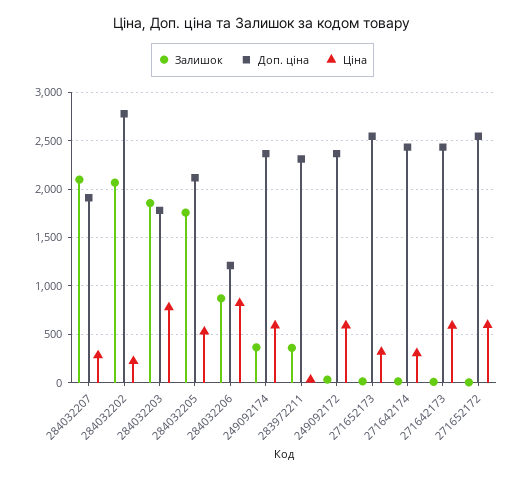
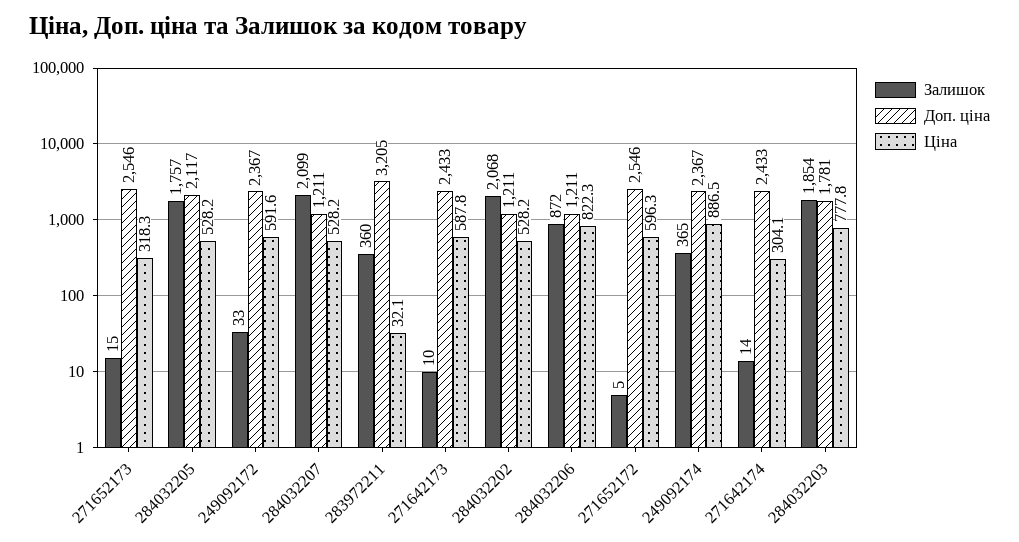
  {
    "Залишок": {
      "284032207": 2099,
      "284032202": 2068,
      "284032203": 1854,
      "284032205": 1757,
      "284032206": 872,
      "249092174": 365,
      "283972211": 360,
      "249092172": 33,
      "271652173": 15,
      "271642174": 14,
      "271642173": 10,
      "271652172": 5
    },
    "Доп. ціна": {
-     "284032207": 1900,
+     "284032207": 1211,
-     "284032202": 2800,
+     "284032202": 1211,
      "284032203": 1781,
      "284032205": 2117,
      "284032206": 1211,
      "249092174": 2367,
-     "283972211": 2300,
+     "283972211": 3205,
      "249092172": 2367,
      "271652173": 2546,
      "271642174": 2433,
      "271642173": 2433,
      "271652172": 2546
    },
    "Ціна": {
-     "284032207": 300,
+     "284032207": 528.2,
-     "284032202": 200,
+     "284032202": 528.2,
      "284032203": 777.8,
      "284032205": 528.2,
      "284032206": 822.3,
-     "249092174": 600,
+     "249092174": 886.5,
      "283972211": 32.1,
      "249092172": 591.6,
      "271652173": 318.3,
      "271642174": 304.1,
      "271642173": 587.8,
      "271652172": 596.3
    }
  }

